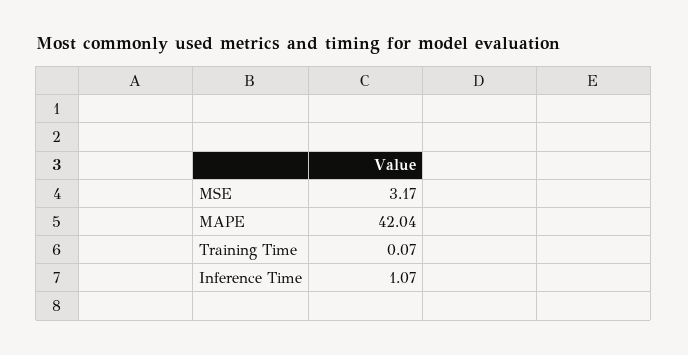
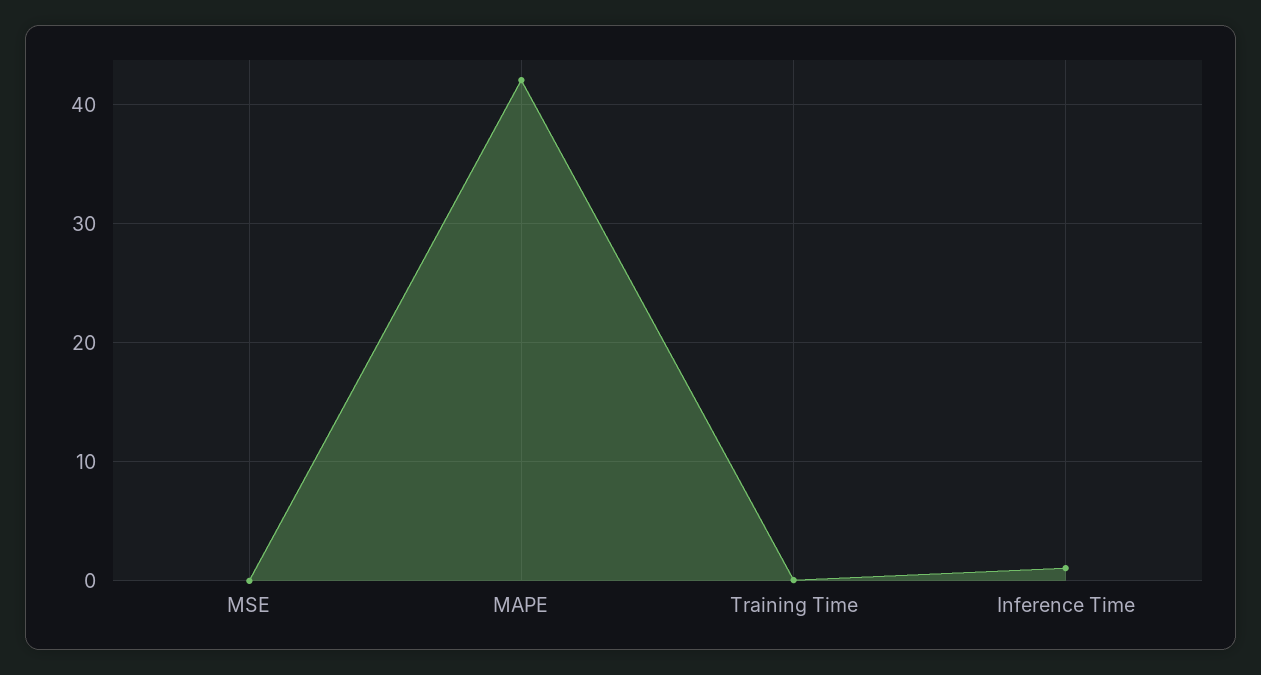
  {
-   "MSE": 3.17,
+   "MSE": 0,
    "MAPE": 42.04,
    "Training Time": 0.07,
    "Inference Time": 1.07
  }

